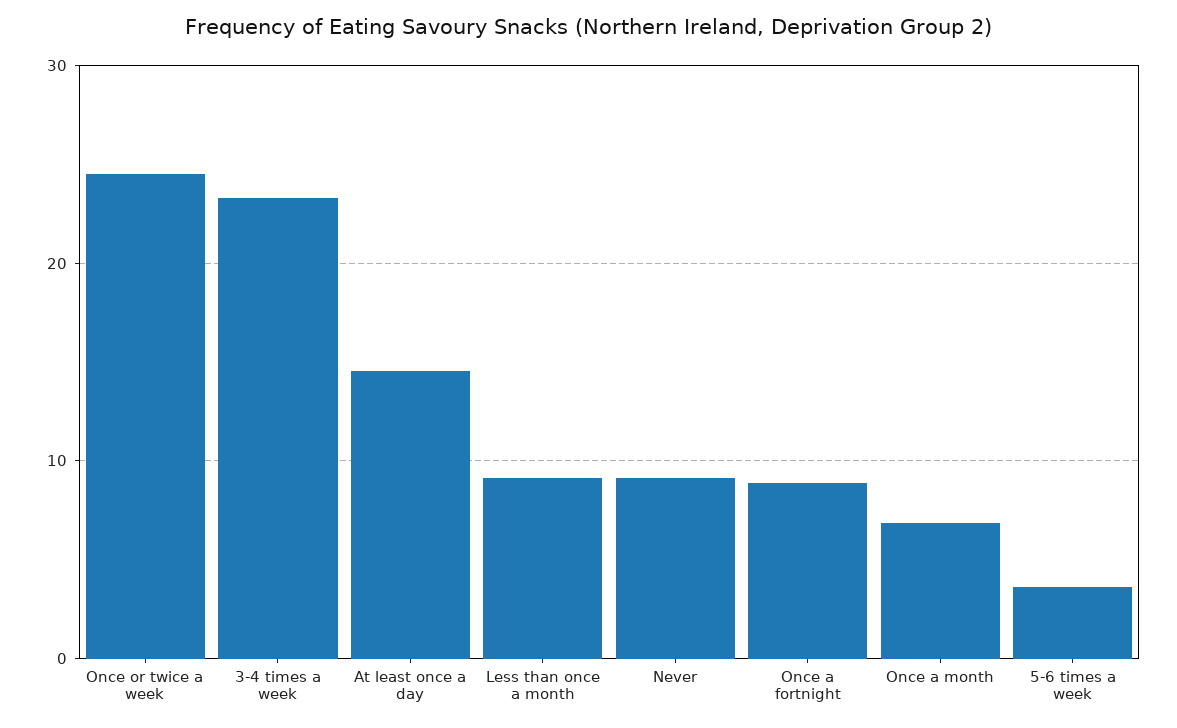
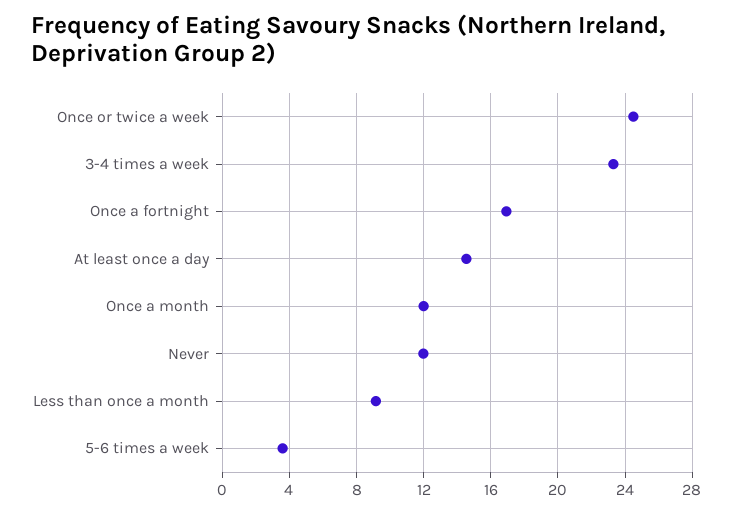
  {
    "Once or twice a week": 24.5,
    "3-4 times a week": 23.5,
    "At least once a day": 14.5,
    "Less than once a month": 9,
-   "Never": 9,
+   "Never": 12,
-   "Once a fortnight": 9,
+   "Once a fortnight": 17,
-   "Once a month": 7,
+   "Once a month": 12,
    "5-6 times a week": 3.5
  }

